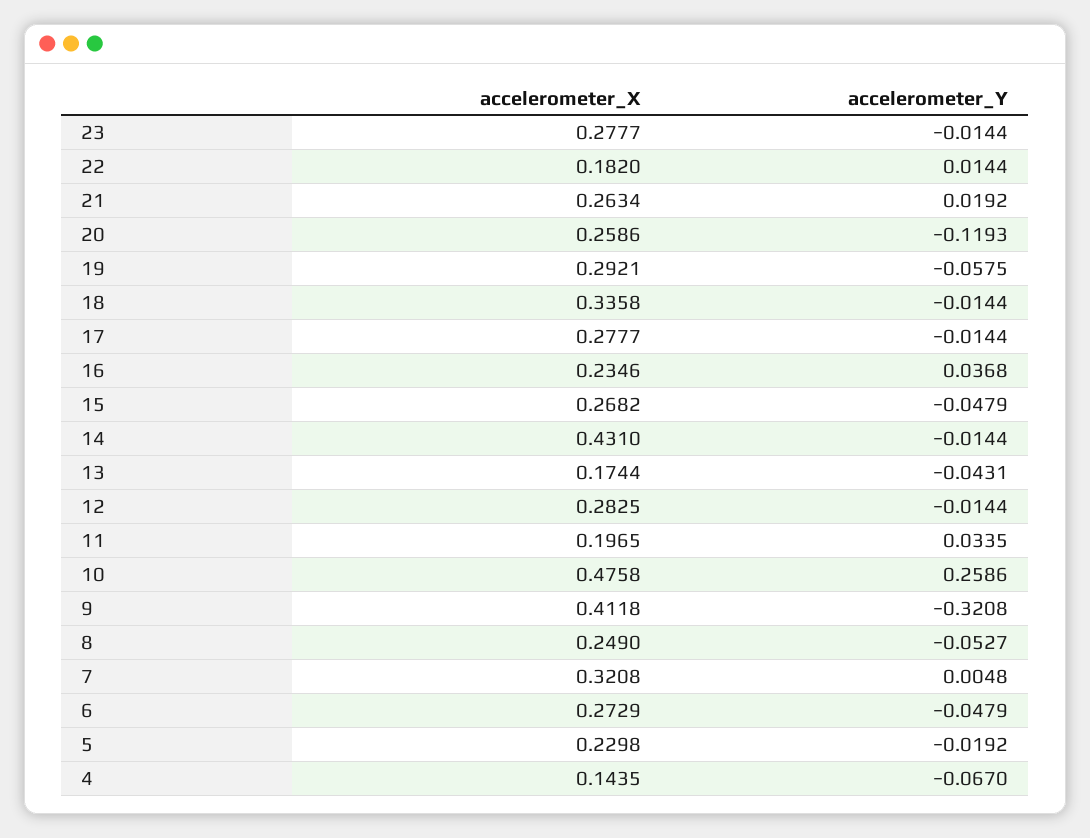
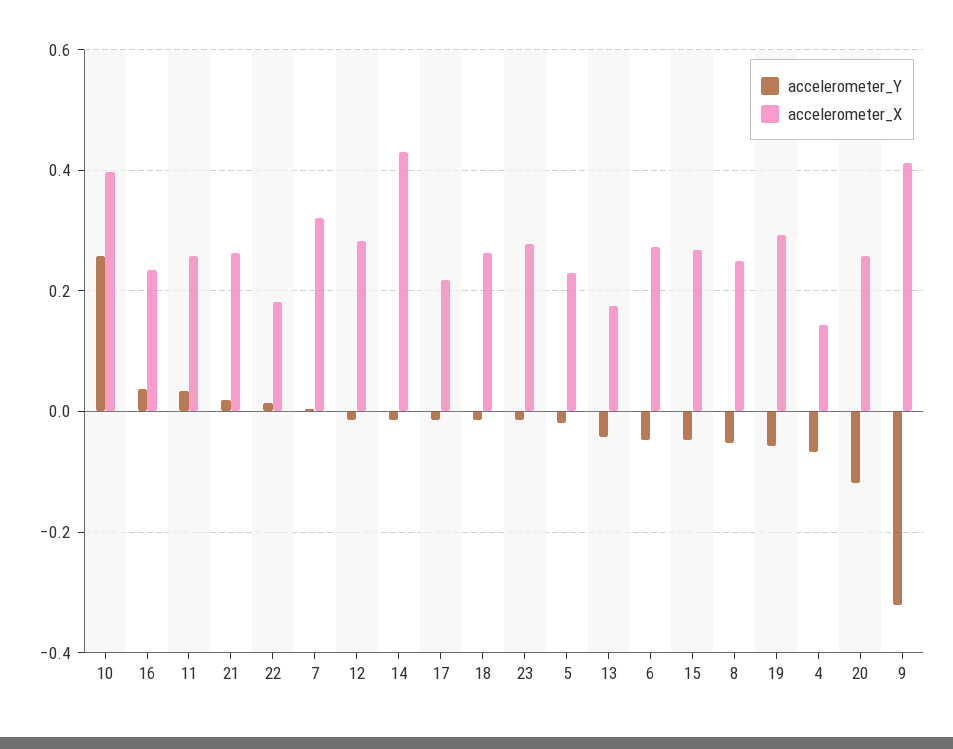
  {
    "accelerometer_X": {
      "23": 0.2777,
      "22": 0.182,
      "21": 0.2634,
      "20": 0.2586,
      "19": 0.2921,
-     "18": 0.3358,
+     "18": 0.26,
-     "17": 0.2777,
+     "17": 0.22,
      "16": 0.2346,
      "15": 0.2682,
      "14": 0.431,
      "13": 0.1744,
      "12": 0.2825,
-     "11": 0.1965,
+     "11": 0.26,
-     "10": 0.4758,
+     "10": 0.4,
      "9": 0.4118,
      "8": 0.249,
      "7": 0.3208,
      "6": 0.2729,
      "5": 0.2298,
      "4": 0.1435
    },
    "accelerometer_Y": {
      "23": -0.0144,
      "22": 0.0144,
      "21": 0.0192,
      "20": -0.1193,
      "19": -0.0575,
      "18": -0.0144,
      "17": -0.0144,
      "16": 0.0368,
      "15": -0.0479,
      "14": -0.0144,
      "13": -0.0431,
      "12": -0.0144,
      "11": 0.0335,
      "10": 0.2586,
      "9": -0.3208,
      "8": -0.0527,
      "7": 0.0048,
      "6": -0.0479,
      "5": -0.0192,
      "4": -0.067
    }
  }

